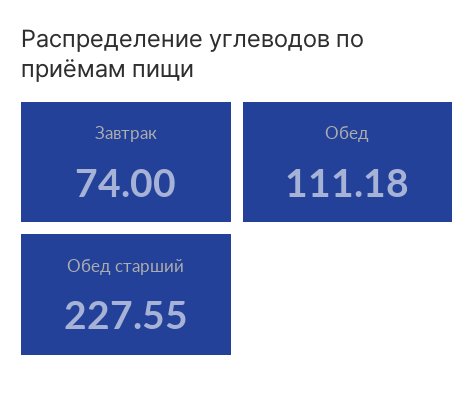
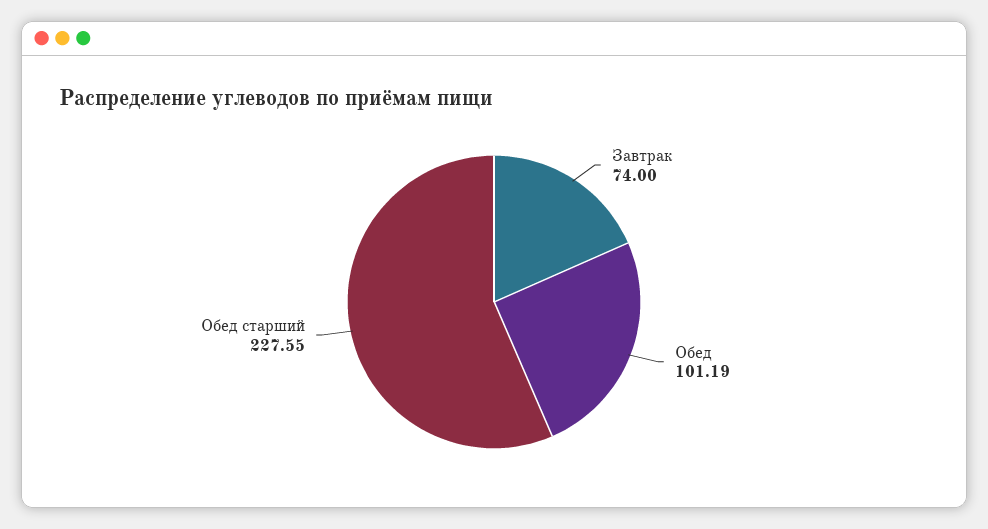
  {
    "Завтрак": 74,
-   "Обед": 111.18,
+   "Обед": 101.19,
    "Обед старший": 227.55
  }

